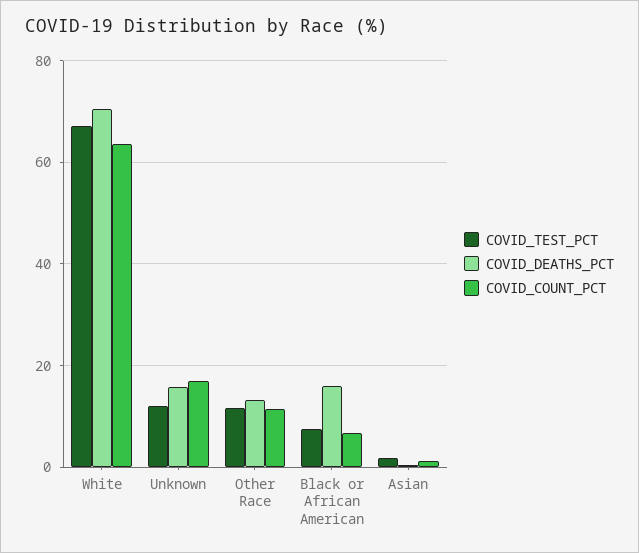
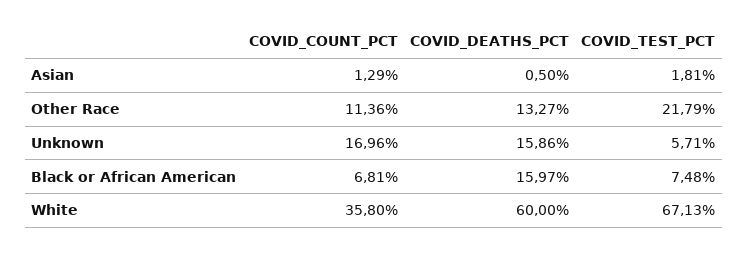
  {
    "COVID_TEST_PCT": {
      "White": 67.13,
-     "Unknown": 12,
+     "Unknown": 5.71,
-     "Other Race": 12,
+     "Other Race": 21.79,
      "Black or African American": 7.48,
      "Asian": 1.81
    },
    "COVID_DEATHS_PCT": {
-     "White": 70,
+     "White": 60,
      "Unknown": 15.86,
      "Other Race": 13.27,
      "Black or African American": 15.97,
      "Asian": 0.5
    },
    "COVID_COUNT_PCT": {
-     "White": 64,
+     "White": 35.8,
      "Unknown": 16.96,
      "Other Race": 11.36,
      "Black or African American": 6.81,
      "Asian": 1.29
    }
  }

